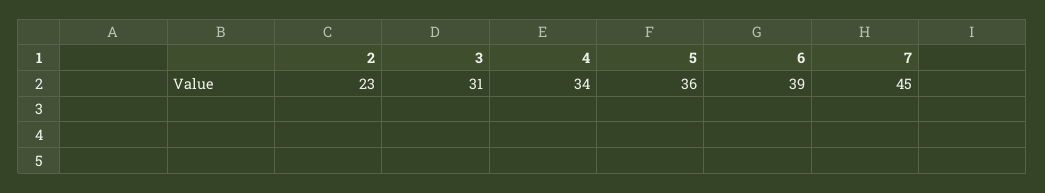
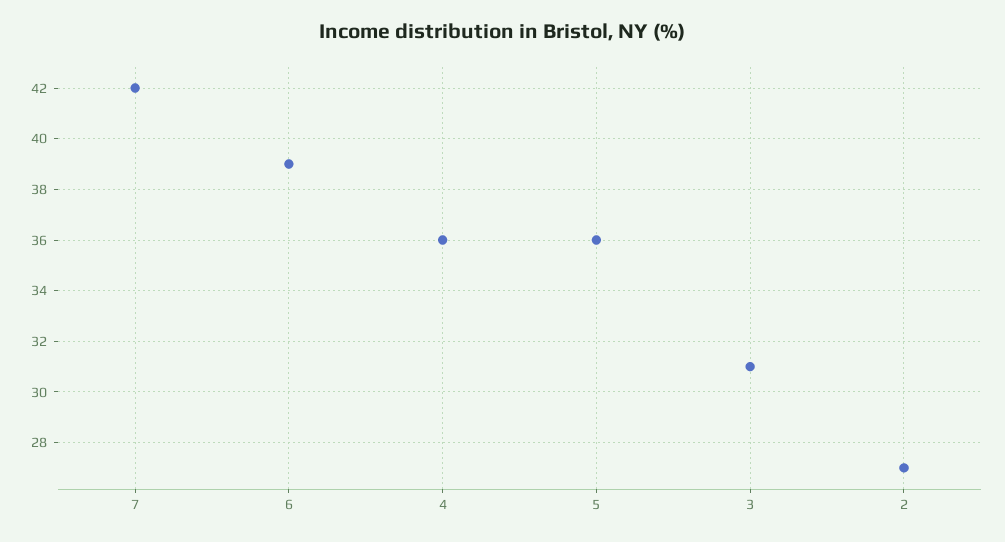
  {
-   "2": 23,
+   "2": 27,
    "3": 31,
-   "4": 34,
+   "4": 36,
    "5": 36,
    "6": 39,
-   "7": 45
+   "7": 42
  }

